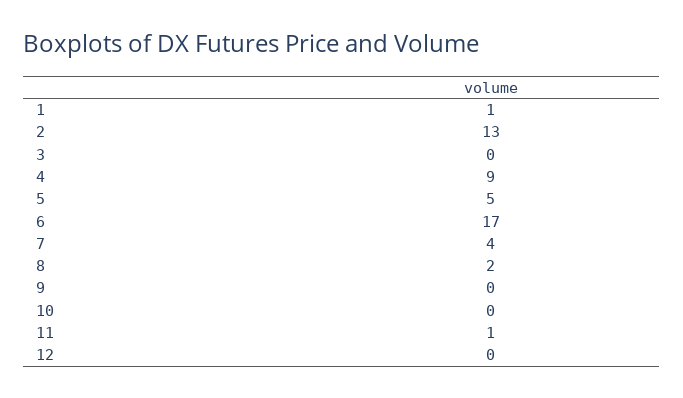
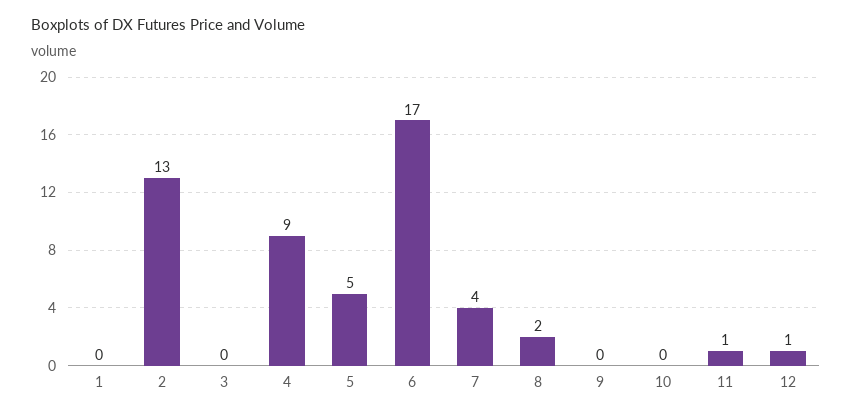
  {
-   "1": 1,
+   "1": 0,
    "2": 13,
    "3": 0,
    "4": 9,
    "5": 5,
    "6": 17,
    "7": 4,
    "8": 2,
    "9": 0,
    "10": 0,
    "11": 1,
-   "12": 0
+   "12": 1
  }

